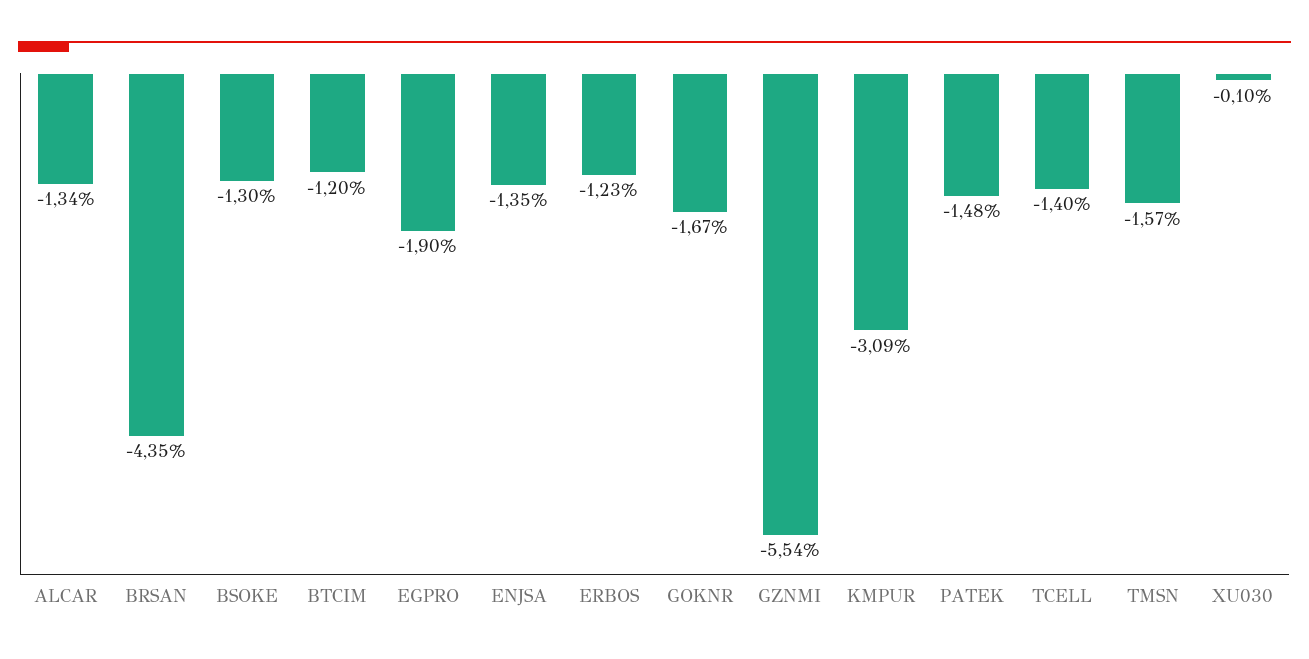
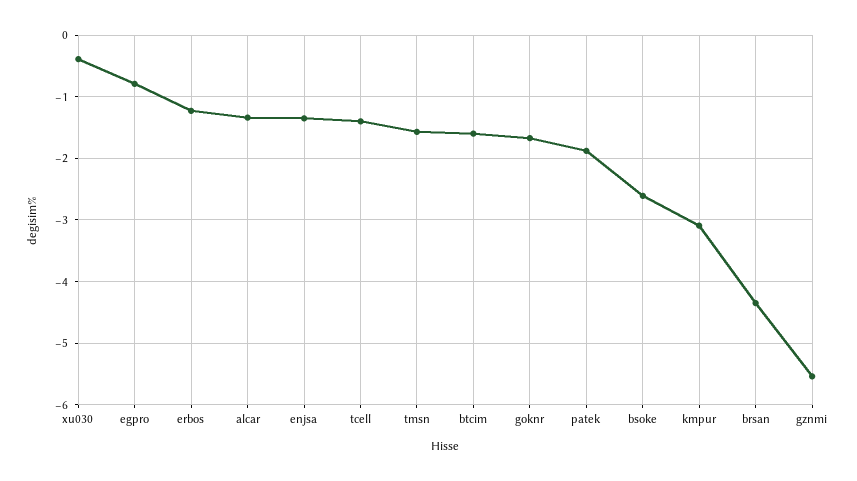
  {
    "ALCAR": -1.34,
    "BRSAN": -4.35,
-   "BSOKE": -1.3,
+   "BSOKE": -2.6,
-   "BTCIM": -1.2,
+   "BTCIM": -1.6,
-   "EGPRO": -1.9,
+   "EGPRO": -0.8,
    "ENJSA": -1.35,
    "ERBOS": -1.23,
    "GOKNR": -1.67,
    "GZNMI": -5.54,
    "KMPUR": -3.09,
-   "PATEK": -1.48,
+   "PATEK": -1.9,
    "TCELL": -1.4,
    "TMSN": -1.57,
-   "XU030": -0.1
+   "XU030": -0.4
  }

